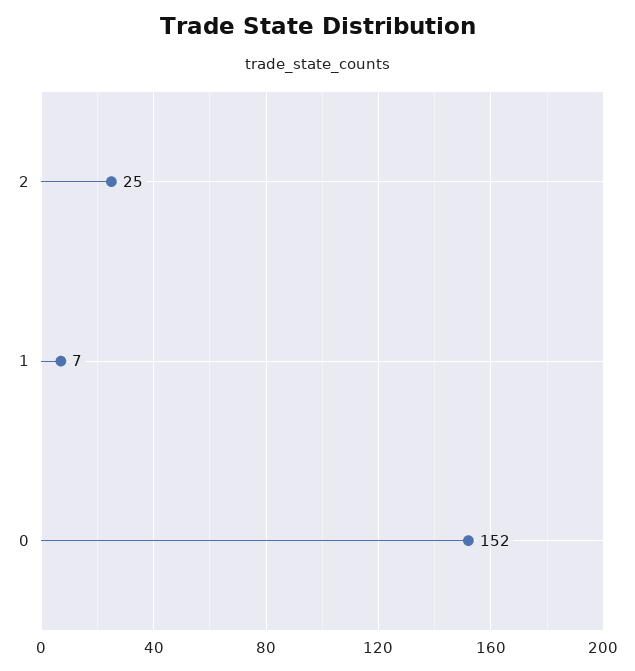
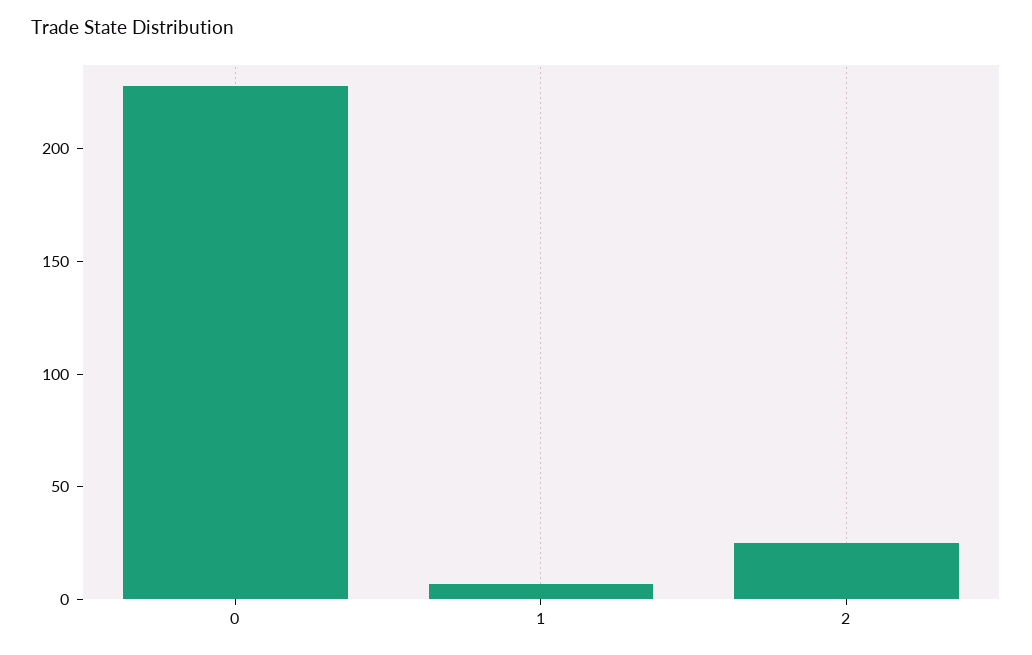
  {
    "2": 25,
    "1": 7,
-   "0": 152
+   "0": 230
  }

